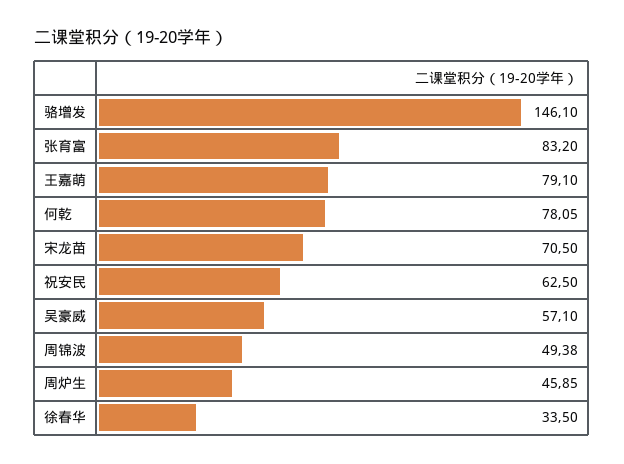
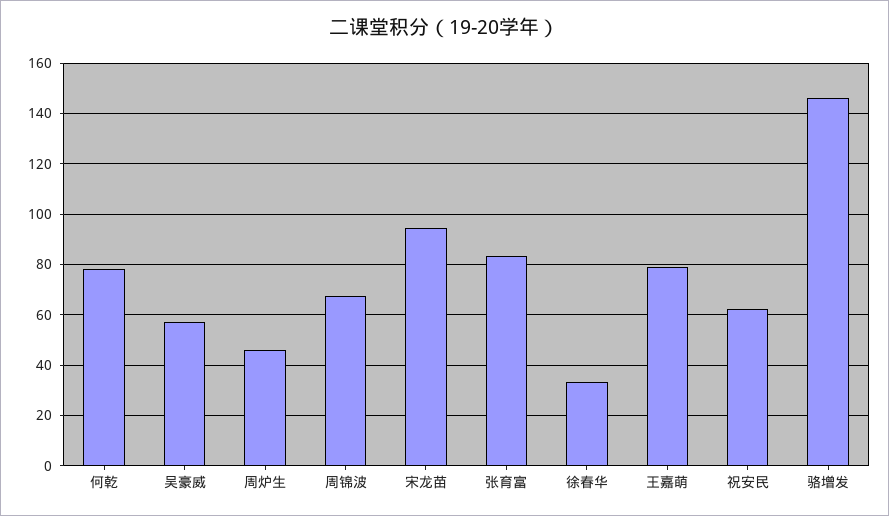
  {
    "骆增发": 146.1,
    "张育富": 83.2,
    "王嘉萌": 79.1,
    "何乾": 78.05,
-   "宋龙苗": 70.5,
+   "宋龙苗": 95,
    "祝安民": 62.5,
    "吴豪威": 57.1,
-   "周锦波": 49.38,
+   "周锦波": 67.5,
    "周炉生": 45.85,
    "徐春华": 33.5
  }

